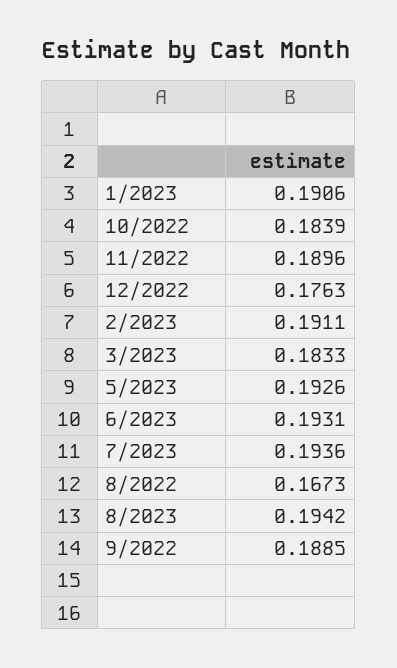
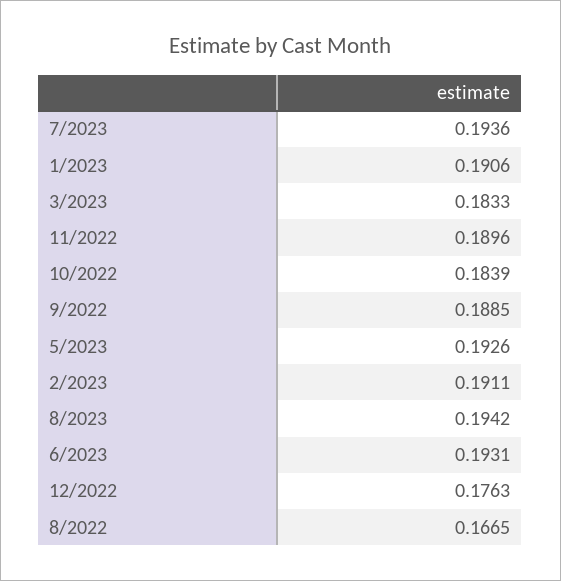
  {
    "1/2023": 0.1906,
    "10/2022": 0.1839,
    "11/2022": 0.1896,
    "12/2022": 0.1763,
    "2/2023": 0.1911,
    "3/2023": 0.1833,
    "5/2023": 0.1926,
    "6/2023": 0.1931,
    "7/2023": 0.1936,
-   "8/2022": 0.1673,
+   "8/2022": 0.1665,
    "8/2023": 0.1942,
    "9/2022": 0.1885
  }

